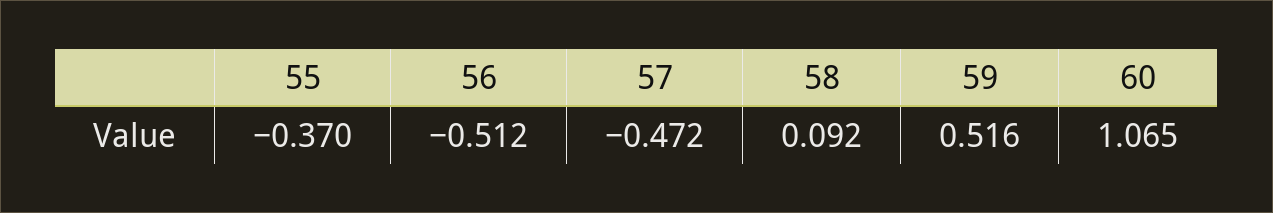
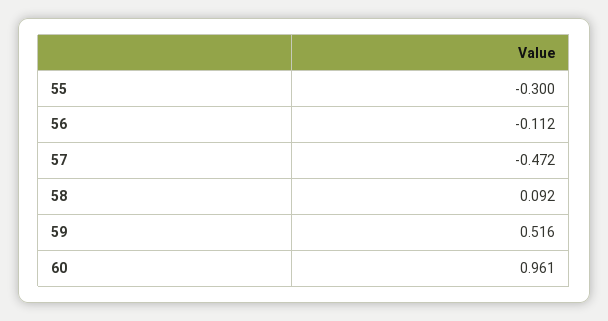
  {
-   "55": -0.37,
+   "55": -0.3,
-   "56": -0.512,
+   "56": -0.112,
    "57": -0.472,
    "58": 0.092,
    "59": 0.516,
-   "60": 1.065
+   "60": 0.961
  }

